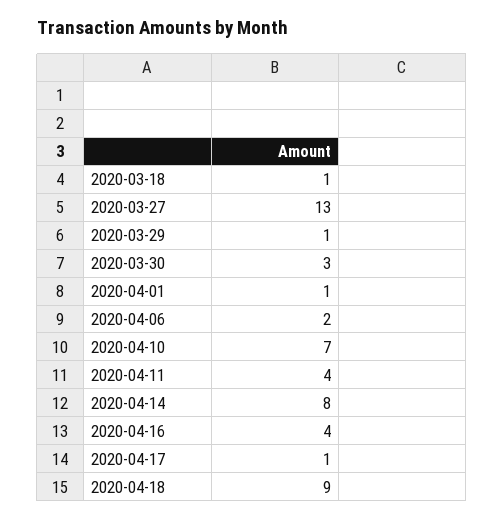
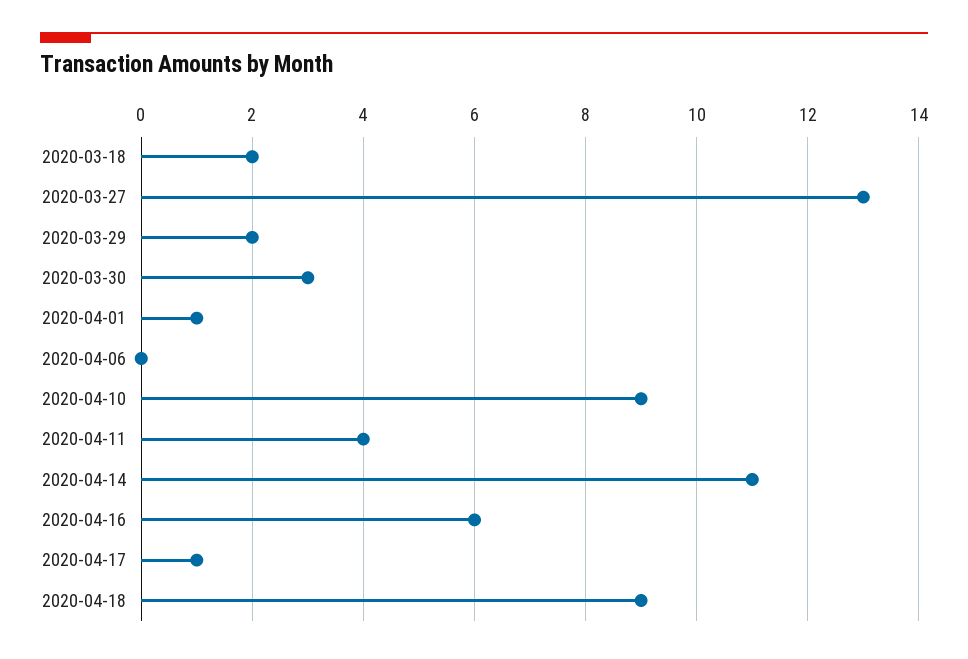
  {
-   "2020-03-18": 1,
+   "2020-03-18": 2,
    "2020-03-27": 13,
-   "2020-03-29": 1,
+   "2020-03-29": 2,
    "2020-03-30": 3,
    "2020-04-01": 1,
-   "2020-04-06": 2,
+   "2020-04-06": 0,
-   "2020-04-10": 7,
+   "2020-04-10": 9,
    "2020-04-11": 4,
-   "2020-04-14": 8,
+   "2020-04-14": 11,
-   "2020-04-16": 4,
+   "2020-04-16": 6,
    "2020-04-17": 1,
    "2020-04-18": 9
  }

